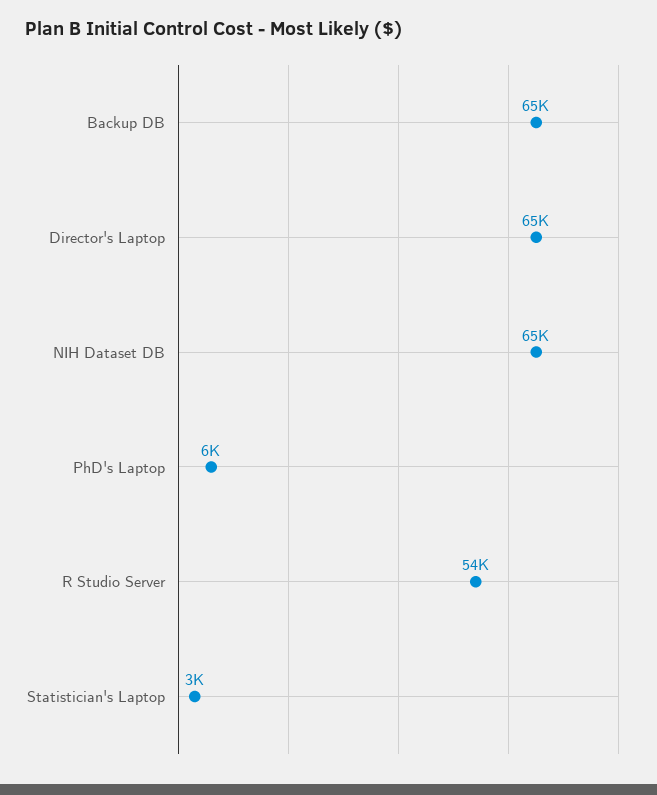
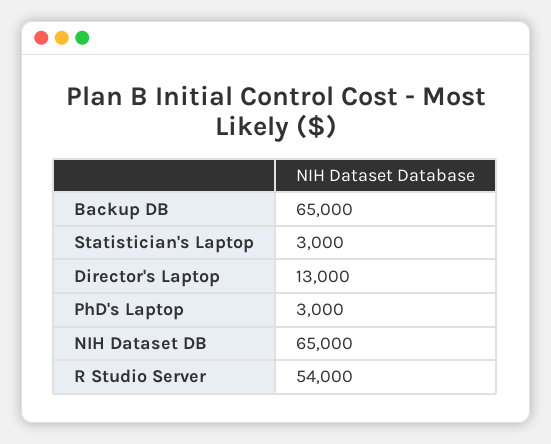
  {
    "Backup DB": 65000,
-   "Director's Laptop": 65000,
+   "Director's Laptop": 13000,
    "NIH Dataset DB": 65000,
-   "PhD's Laptop": 6000,
+   "PhD's Laptop": 3000,
    "R Studio Server": 54000,
    "Statistician's Laptop": 3000
  }

